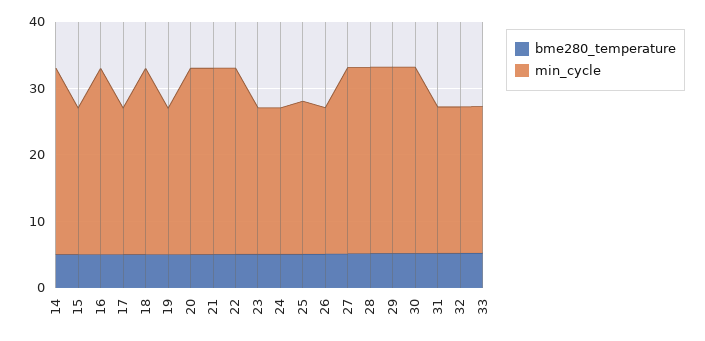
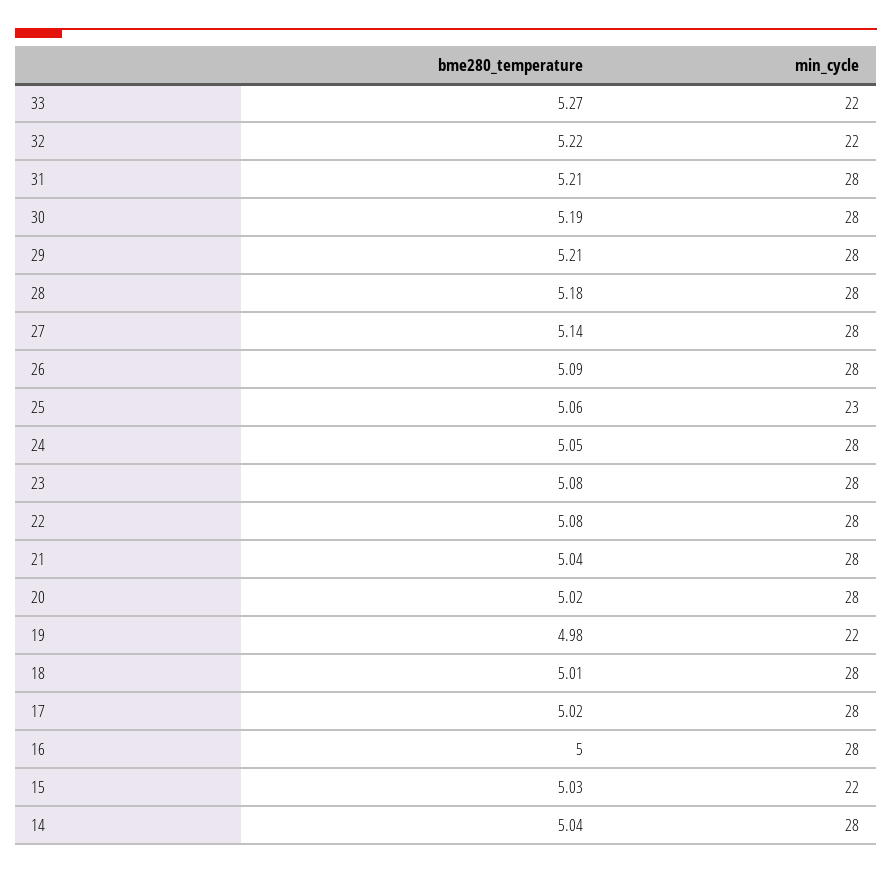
  {
    "bme280_temperature": {
      "14": 5.04,
      "15": 5.03,
      "16": 5,
      "17": 5.02,
      "18": 5.01,
      "19": 4.98,
      "20": 5.02,
      "21": 5.04,
      "22": 5.08,
      "23": 5.08,
      "24": 5.05,
      "25": 5.06,
      "26": 5.09,
      "27": 5.14,
      "28": 5.18,
      "29": 5.21,
      "30": 5.19,
      "31": 5.21,
      "32": 5.22,
      "33": 5.27
    },
    "min_cycle": {
      "14": 28,
      "15": 22,
      "16": 28,
-     "17": 22,
+     "17": 28,
      "18": 28,
      "19": 22,
      "20": 28,
      "21": 28,
      "22": 28,
-     "23": 22,
+     "23": 28,
-     "24": 22,
+     "24": 28,
      "25": 23,
-     "26": 22,
+     "26": 28,
      "27": 28,
      "28": 28,
      "29": 28,
      "30": 28,
-     "31": 22,
+     "31": 28,
      "32": 22,
      "33": 22
    }
  }

